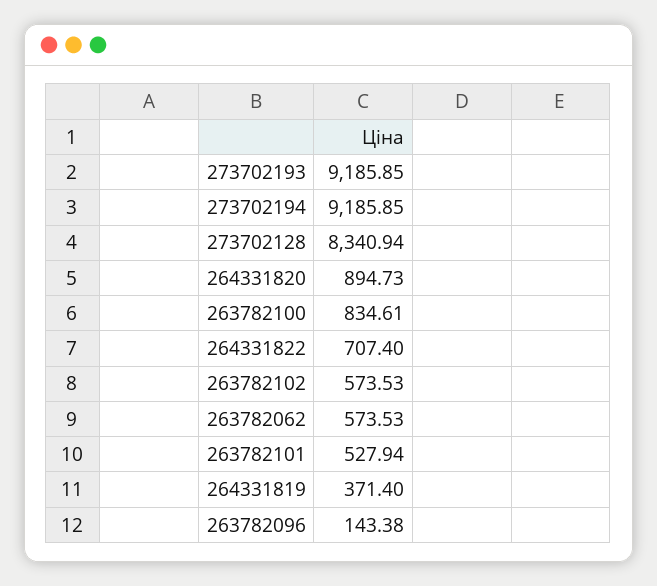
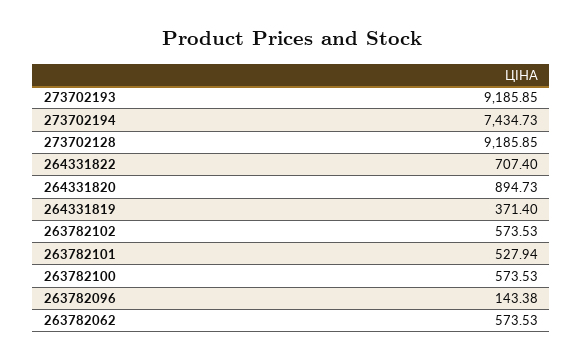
  {
    "273702193": 9185.85,
-   "273702194": 9185.85,
+   "273702194": 7434.73,
-   "273702128": 8340.94,
+   "273702128": 9185.85,
    "264331820": 894.73,
-   "263782100": 834.61,
+   "263782100": 573.53,
    "264331822": 707.4,
    "263782102": 573.53,
    "263782062": 573.53,
    "263782101": 527.94,
    "264331819": 371.4,
    "263782096": 143.38
  }

